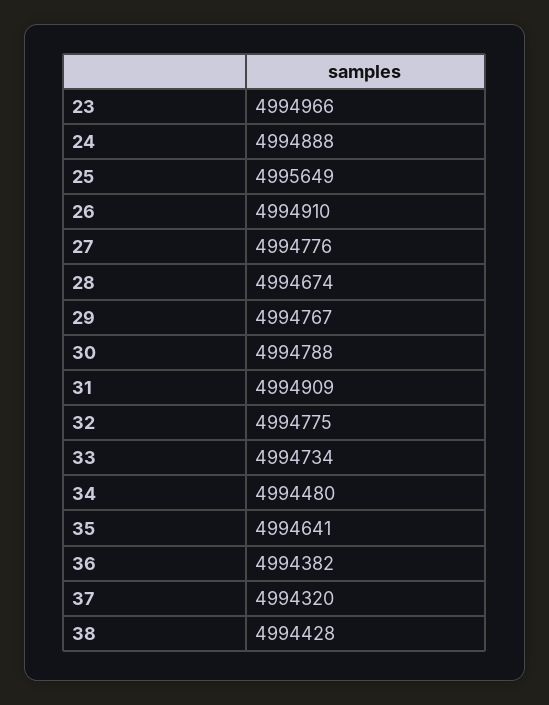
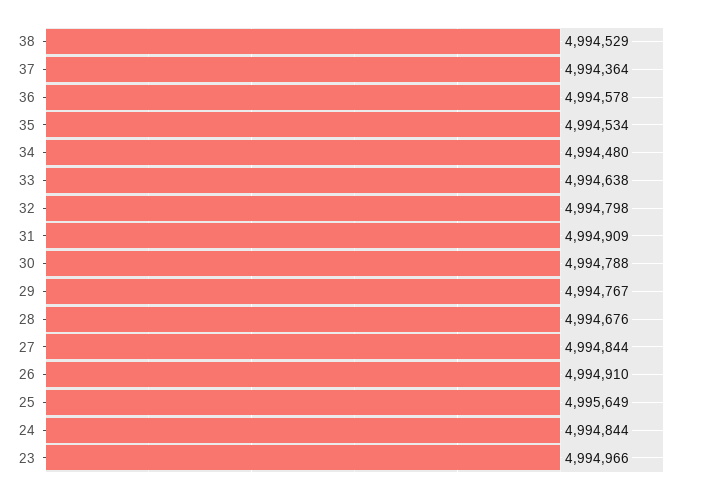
  {
    "23": 4994966,
-   "24": 4994888,
+   "24": 4994844,
    "25": 4995649,
    "26": 4994910,
-   "27": 4994776,
+   "27": 4994844,
-   "28": 4994674,
+   "28": 4994676,
    "29": 4994767,
    "30": 4994788,
    "31": 4994909,
-   "32": 4994775,
+   "32": 4994798,
-   "33": 4994734,
+   "33": 4994638,
    "34": 4994480,
-   "35": 4994641,
+   "35": 4994534,
-   "36": 4994382,
+   "36": 4994578,
-   "37": 4994320,
+   "37": 4994364,
-   "38": 4994428
+   "38": 4994529
  }

